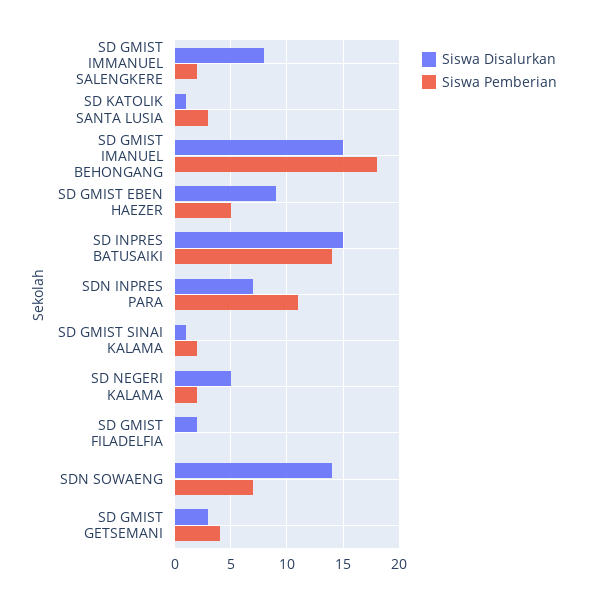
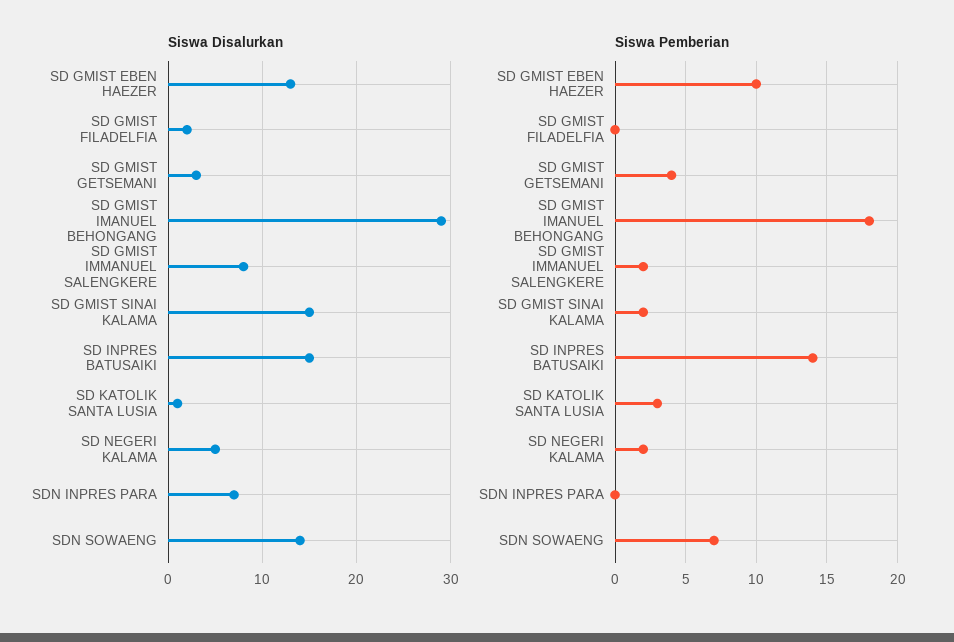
  {
    "Siswa Disalurkan": {
      "SD GMIST IMMANUEL SALENGKERE": 8,
      "SD KATOLIK SANTA LUSIA": 1,
-     "SD GMIST IMANUEL BEHONGANG": 15,
+     "SD GMIST IMANUEL BEHONGANG": 29,
-     "SD GMIST EBEN HAEZER": 9,
+     "SD GMIST EBEN HAEZER": 13,
      "SD INPRES BATUSAIKI": 15,
      "SDN INPRES PARA": 7,
-     "SD GMIST SINAI KALAMA": 1,
+     "SD GMIST SINAI KALAMA": 15,
      "SD NEGERI KALAMA": 5,
      "SD GMIST FILADELFIA": 2,
      "SDN SOWAENG": 14,
      "SD GMIST GETSEMANI": 3
    },
    "Siswa Pemberian": {
      "SD GMIST IMMANUEL SALENGKERE": 2,
      "SD KATOLIK SANTA LUSIA": 3,
      "SD GMIST IMANUEL BEHONGANG": 18,
-     "SD GMIST EBEN HAEZER": 5,
+     "SD GMIST EBEN HAEZER": 10,
      "SD INPRES BATUSAIKI": 14,
-     "SDN INPRES PARA": 11,
+     "SDN INPRES PARA": 0,
      "SD GMIST SINAI KALAMA": 2,
      "SD NEGERI KALAMA": 2,
      "SD GMIST FILADELFIA": 0,
      "SDN SOWAENG": 7,
      "SD GMIST GETSEMANI": 4
    }
  }

